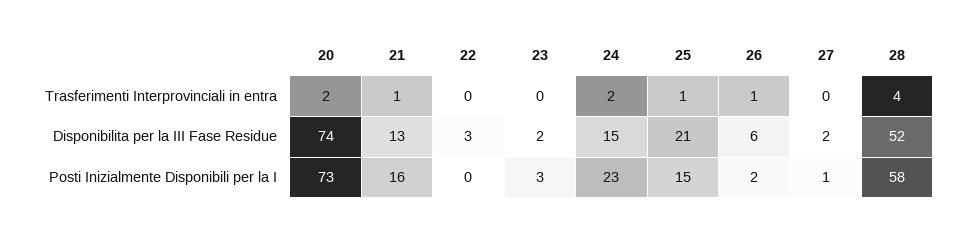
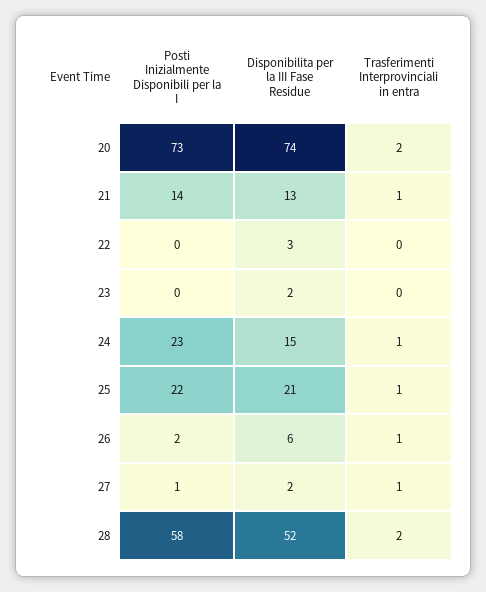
  {
    "20": {
      "Trasferimenti Interprovinciali in entra": 2,
      "Disponibilita per la III Fase Residue": 74,
      "Posti Inizialmente Disponibili per la I": 73
    },
    "21": {
      "Trasferimenti Interprovinciali in entra": 1,
      "Disponibilita per la III Fase Residue": 13,
-     "Posti Inizialmente Disponibili per la I": 16
+     "Posti Inizialmente Disponibili per la I": 14
    },
    "22": {
      "Trasferimenti Interprovinciali in entra": 0,
      "Disponibilita per la III Fase Residue": 3,
      "Posti Inizialmente Disponibili per la I": 0
    },
    "23": {
      "Trasferimenti Interprovinciali in entra": 0,
      "Disponibilita per la III Fase Residue": 2,
-     "Posti Inizialmente Disponibili per la I": 3
+     "Posti Inizialmente Disponibili per la I": 0
    },
    "24": {
-     "Trasferimenti Interprovinciali in entra": 2,
+     "Trasferimenti Interprovinciali in entra": 1,
      "Disponibilita per la III Fase Residue": 15,
      "Posti Inizialmente Disponibili per la I": 23
    },
    "25": {
      "Trasferimenti Interprovinciali in entra": 1,
      "Disponibilita per la III Fase Residue": 21,
-     "Posti Inizialmente Disponibili per la I": 15
+     "Posti Inizialmente Disponibili per la I": 22
    },
    "26": {
      "Trasferimenti Interprovinciali in entra": 1,
      "Disponibilita per la III Fase Residue": 6,
      "Posti Inizialmente Disponibili per la I": 2
    },
    "27": {
-     "Trasferimenti Interprovinciali in entra": 0,
+     "Trasferimenti Interprovinciali in entra": 1,
      "Disponibilita per la III Fase Residue": 2,
      "Posti Inizialmente Disponibili per la I": 1
    },
    "28": {
-     "Trasferimenti Interprovinciali in entra": 4,
+     "Trasferimenti Interprovinciali in entra": 2,
      "Disponibilita per la III Fase Residue": 52,
      "Posti Inizialmente Disponibili per la I": 58
    }
  }

